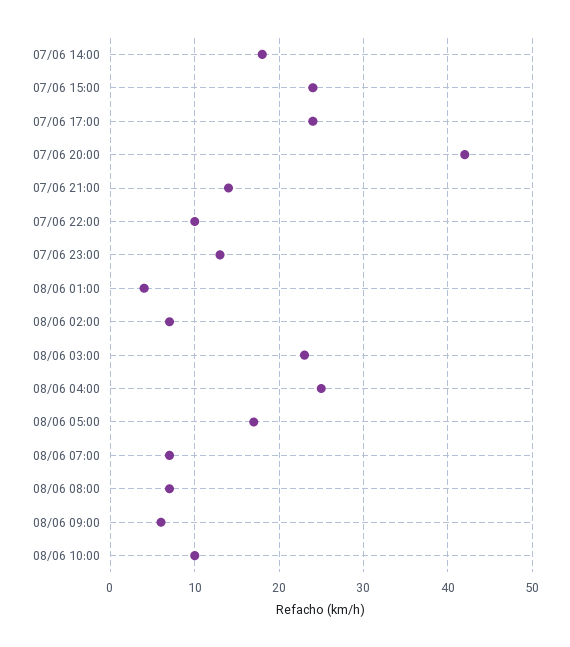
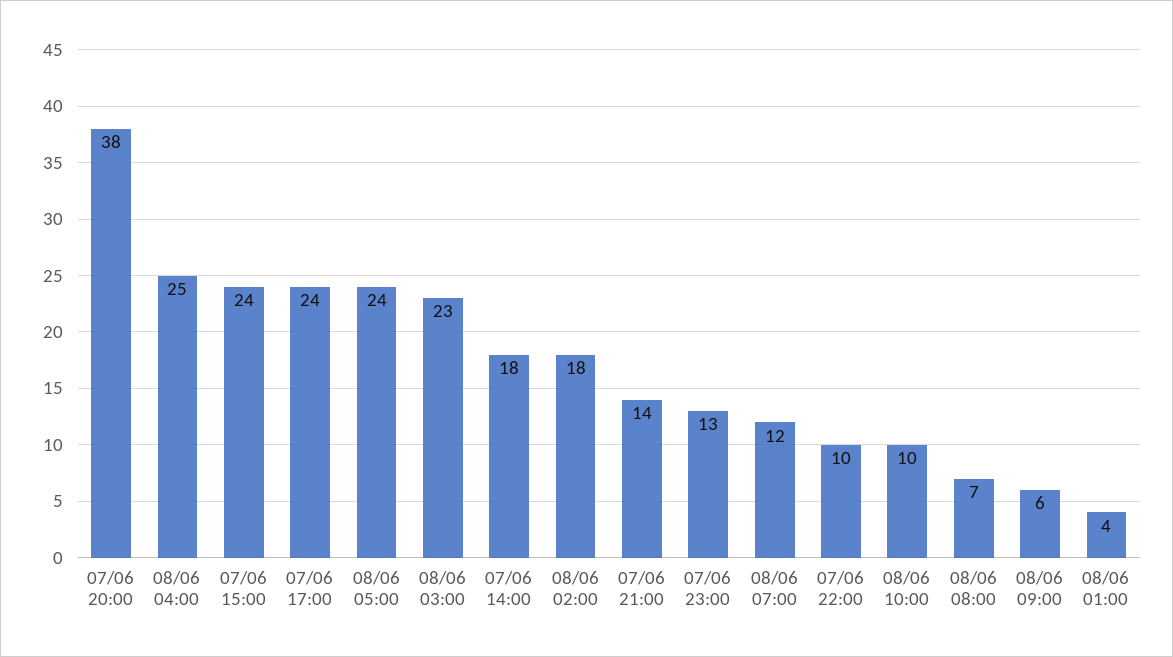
  {
    "07/06 14:00": 18,
    "07/06 15:00": 24,
    "07/06 17:00": 24,
-   "07/06 20:00": 42,
+   "07/06 20:00": 38,
    "07/06 21:00": 14,
    "07/06 22:00": 10,
    "07/06 23:00": 13,
    "08/06 01:00": 4,
-   "08/06 02:00": 7,
+   "08/06 02:00": 18,
    "08/06 03:00": 23,
    "08/06 04:00": 25,
-   "08/06 05:00": 17,
+   "08/06 05:00": 24,
-   "08/06 07:00": 7,
+   "08/06 07:00": 12,
    "08/06 08:00": 7,
    "08/06 09:00": 6,
    "08/06 10:00": 10
  }

